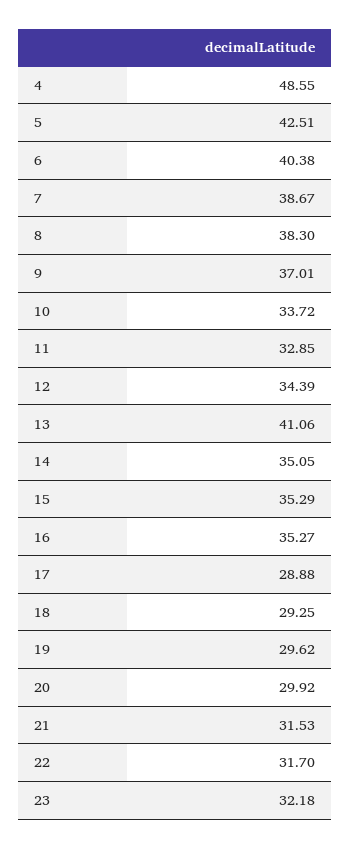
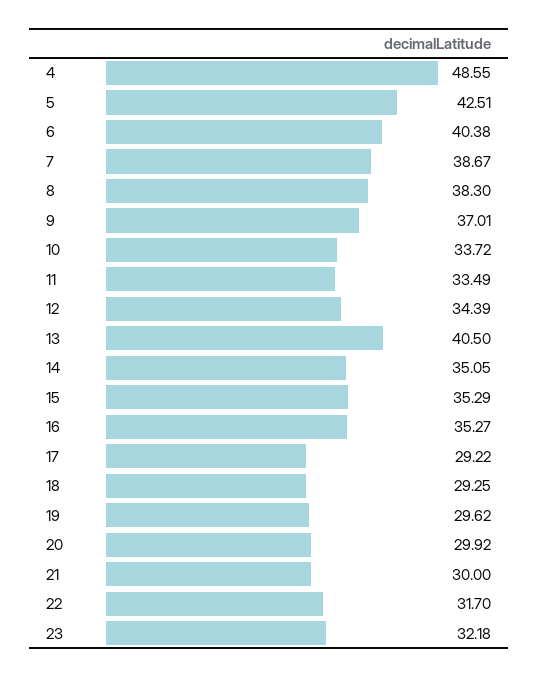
  {
    "4": 48.55,
    "5": 42.51,
    "6": 40.38,
    "7": 38.67,
    "8": 38.3,
    "9": 37.01,
    "10": 33.72,
-   "11": 32.85,
+   "11": 33.49,
    "12": 34.39,
-   "13": 41.06,
+   "13": 40.5,
    "14": 35.05,
    "15": 35.29,
    "16": 35.27,
-   "17": 28.88,
+   "17": 29.22,
    "18": 29.25,
    "19": 29.62,
    "20": 29.92,
-   "21": 31.53,
+   "21": 30,
    "22": 31.7,
    "23": 32.18
  }

